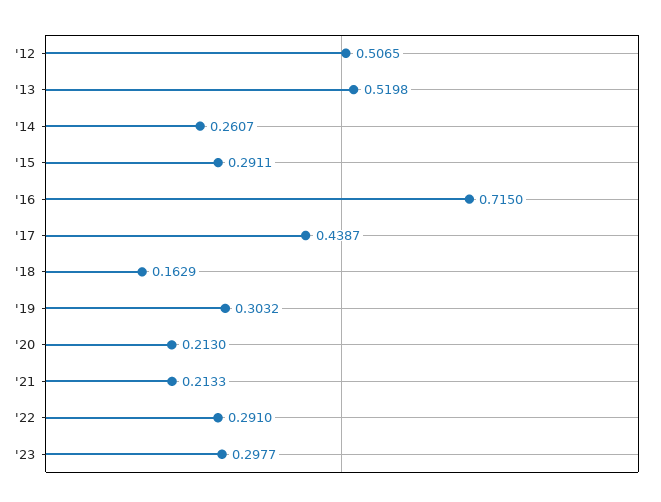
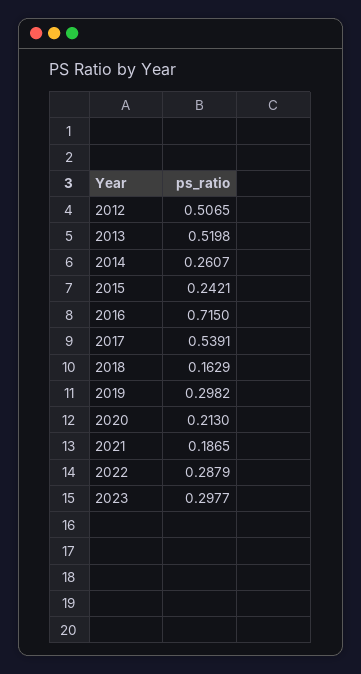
  {
    "'12": 0.5065,
    "'13": 0.5198,
    "'14": 0.2607,
-   "'15": 0.2911,
+   "'15": 0.2421,
    "'16": 0.715,
-   "'17": 0.4387,
+   "'17": 0.5391,
    "'18": 0.1629,
-   "'19": 0.3032,
+   "'19": 0.2982,
    "'20": 0.213,
-   "'21": 0.2133,
+   "'21": 0.1865,
-   "'22": 0.291,
+   "'22": 0.2879,
    "'23": 0.2977
  }

